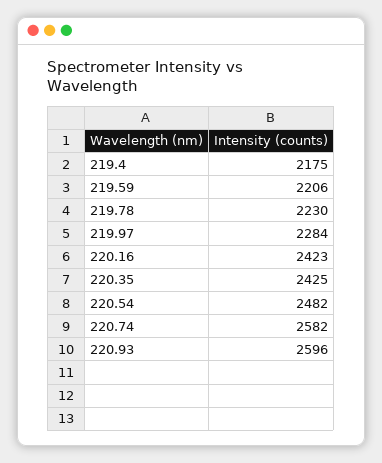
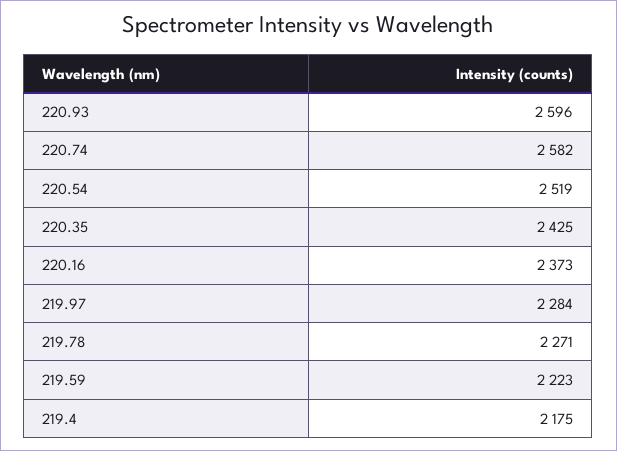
  {
    "219.4": 2175,
-   "219.59": 2206,
+   "219.59": 2223,
-   "219.78": 2230,
+   "219.78": 2271,
    "219.97": 2284,
-   "220.16": 2423,
+   "220.16": 2373,
    "220.35": 2425,
-   "220.54": 2482,
+   "220.54": 2519,
    "220.74": 2582,
    "220.93": 2596
  }

